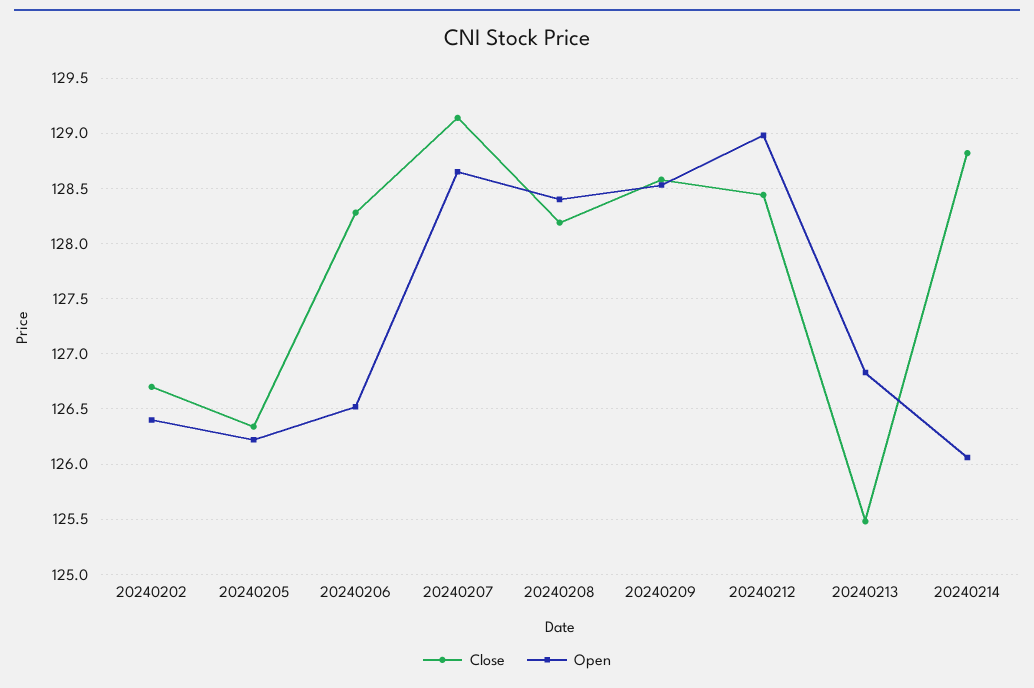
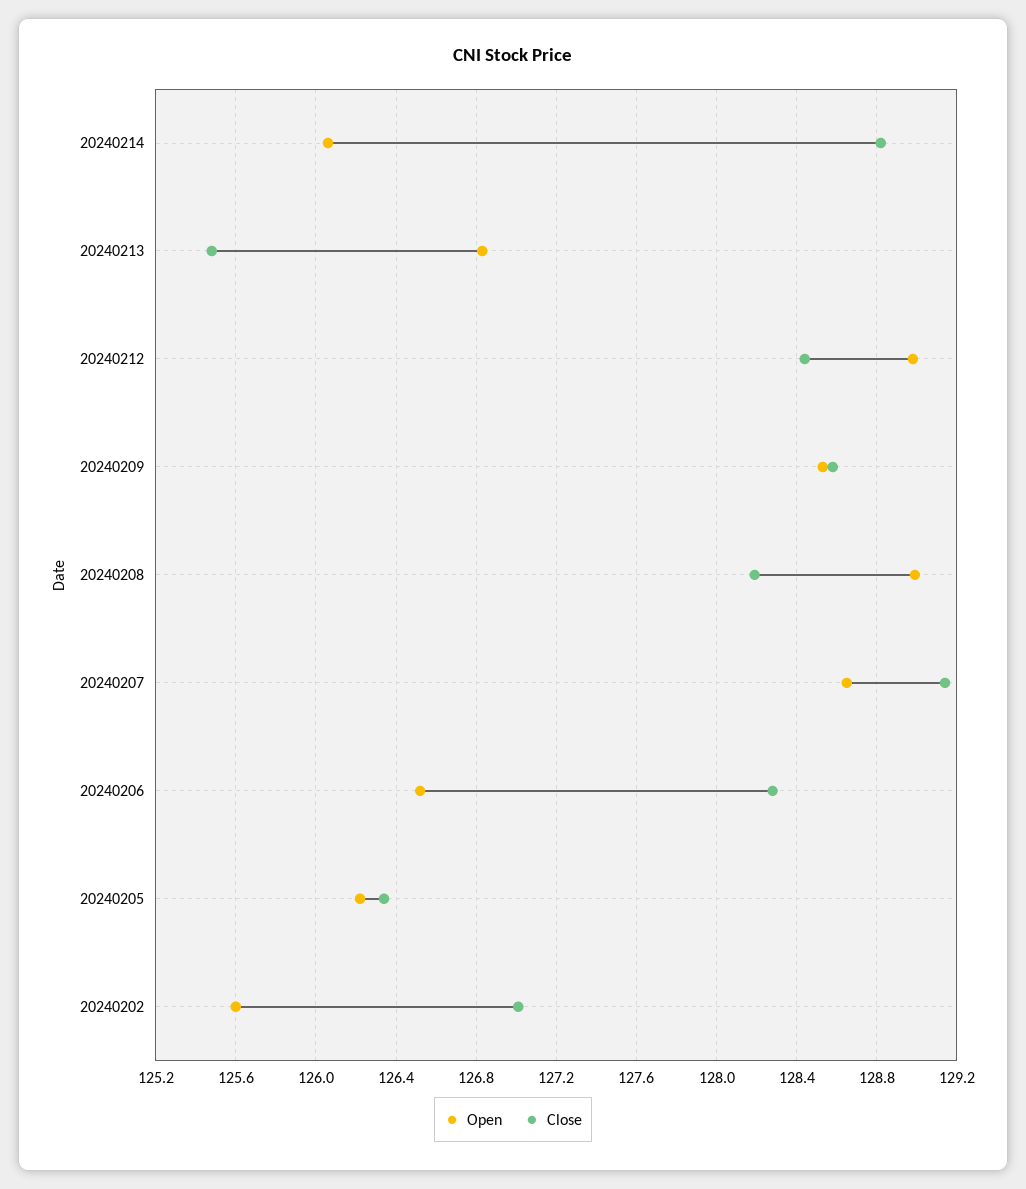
  {
    "Close": {
-     "20240202": 126.7,
+     "20240202": 127,
      "20240205": 126.35,
      "20240206": 128.3,
      "20240207": 129.15,
      "20240208": 128.2,
      "20240209": 128.6,
      "20240212": 128.45,
      "20240213": 125.5,
      "20240214": 128.8
    },
    "Open": {
-     "20240202": 126.4,
+     "20240202": 125.6,
      "20240205": 126.2,
      "20240206": 126.5,
      "20240207": 128.65,
-     "20240208": 128.4,
+     "20240208": 129,
      "20240209": 128.55,
      "20240212": 129,
      "20240213": 126.85,
      "20240214": 126.05
    }
  }

